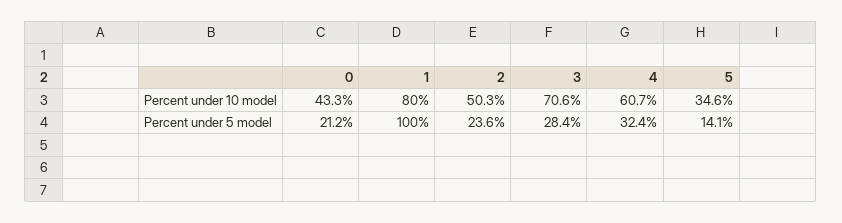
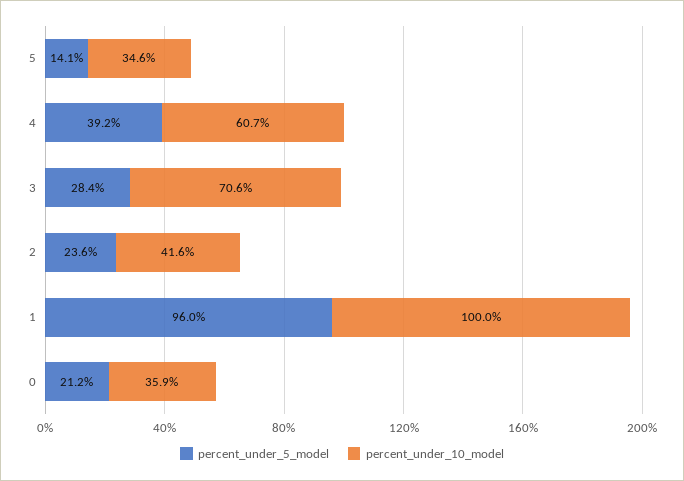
  {
    "Percent under 10 model": {
-     "0": 43.3,
+     "0": 35.9,
-     "1": 80,
+     "1": 100,
-     "2": 50.3,
+     "2": 41.6,
      "3": 70.6,
      "4": 60.7,
      "5": 34.6
    },
    "Percent under 5 model": {
      "0": 21.2,
-     "1": 100,
+     "1": 96,
      "2": 23.6,
      "3": 28.4,
-     "4": 32.4,
+     "4": 39.2,
      "5": 14.1
    }
  }

